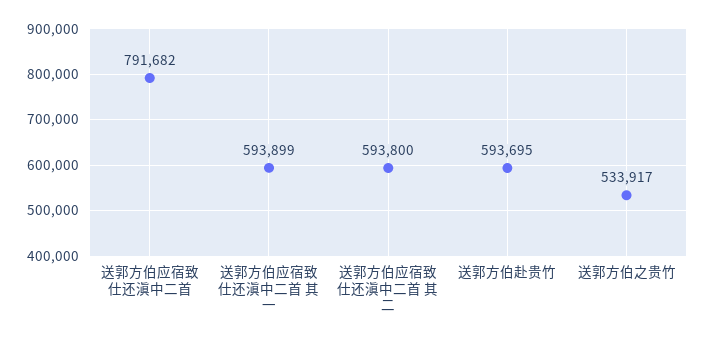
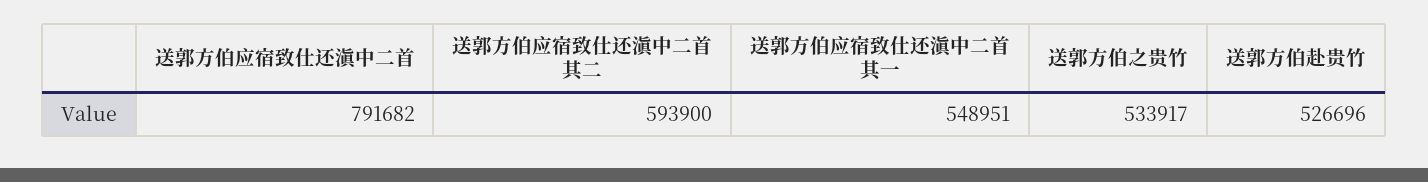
  {
    "送郭方伯应宿致仕还滇中二首": 791682,
-   "送郭方伯应宿致仕还滇中二首 其一": 593899,
+   "送郭方伯应宿致仕还滇中二首 其一": 548951,
-   "送郭方伯应宿致仕还滇中二首 其二": 593800,
+   "送郭方伯应宿致仕还滇中二首 其二": 593900,
-   "送郭方伯赴贵竹": 593695,
+   "送郭方伯赴贵竹": 526696,
    "送郭方伯之贵竹": 533917
  }

